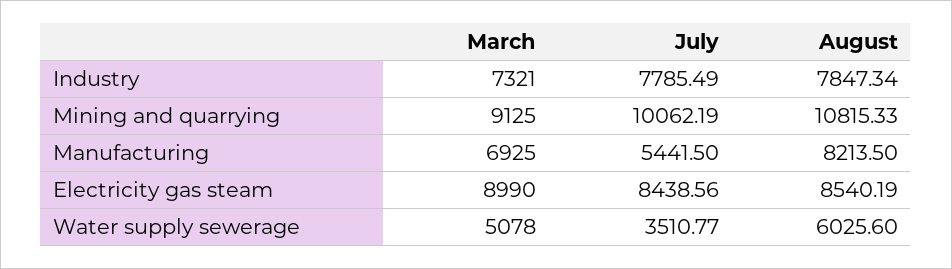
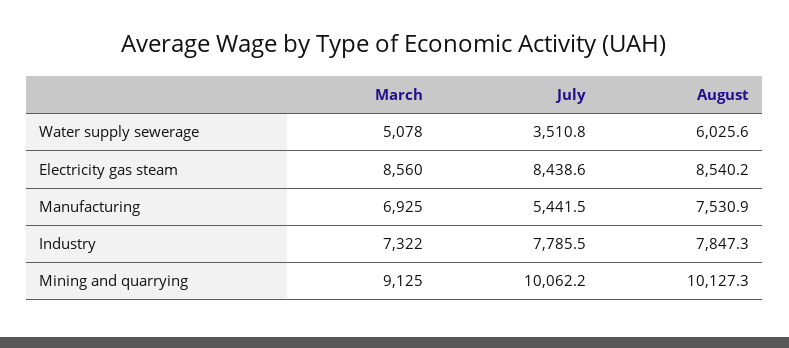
  {
    "March": {
-     "Industry": 7321,
+     "Industry": 7322,
      "Mining and quarrying": 9125,
      "Manufacturing": 6925,
-     "Electricity gas steam": 8990,
+     "Electricity gas steam": 8560,
      "Water supply sewerage": 5078
    },
    "July": {
      "Industry": 7785.49,
      "Mining and quarrying": 10062.19,
      "Manufacturing": 5441.5,
      "Electricity gas steam": 8438.56,
      "Water supply sewerage": 3510.77
    },
    "August": {
      "Industry": 7847.34,
-     "Mining and quarrying": 10815.33,
+     "Mining and quarrying": 10127.3,
-     "Manufacturing": 8213.5,
+     "Manufacturing": 7530.9,
      "Electricity gas steam": 8540.19,
      "Water supply sewerage": 6025.6
    }
  }

